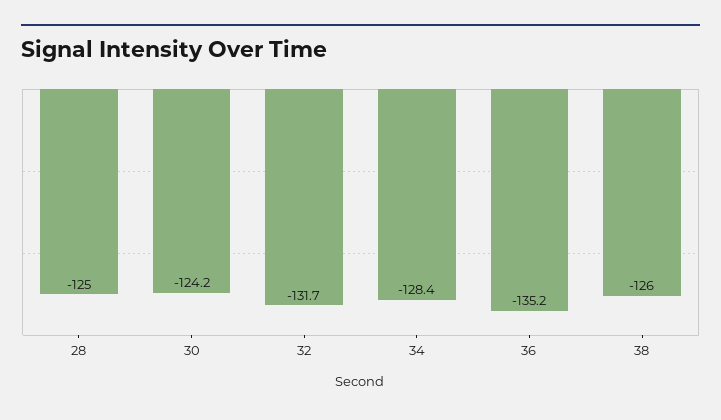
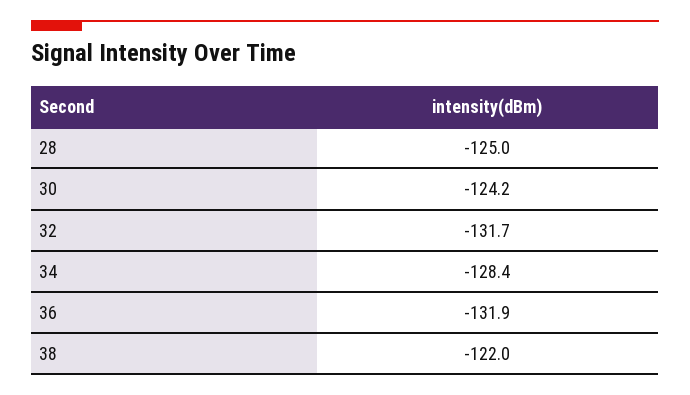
  {
    "28": -125,
    "30": -124.2,
    "32": -131.7,
    "34": -128.4,
-   "36": -135.2,
+   "36": -131.9,
-   "38": -126
+   "38": -122
  }

